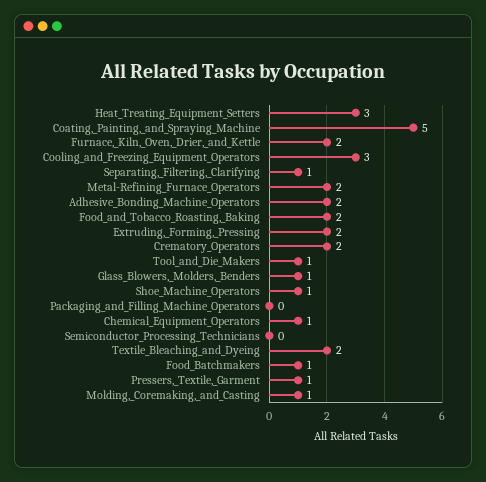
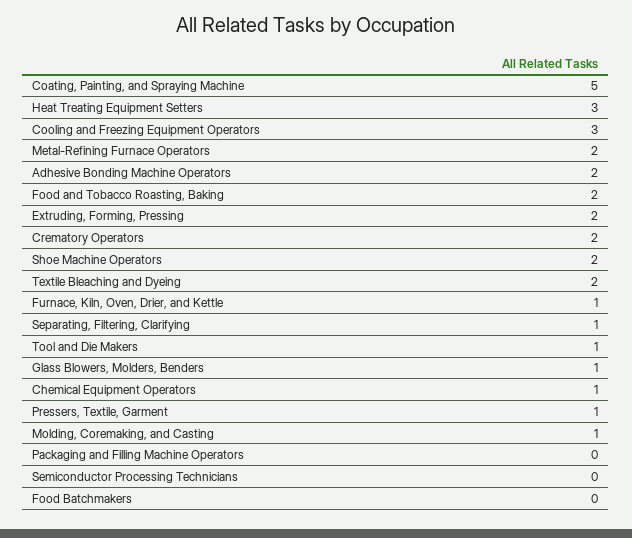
  {
    "Heat_Treating_Equipment_Setters": 3,
    "Coating,_Painting,_and_Spraying_Machine": 5,
-   "Furnace,_Kiln,_Oven,_Drier,_and_Kettle": 2,
+   "Furnace,_Kiln,_Oven,_Drier,_and_Kettle": 1,
    "Cooling_and_Freezing_Equipment_Operators": 3,
    "Separating,_Filtering,_Clarifying": 1,
    "Metal-Refining_Furnace_Operators": 2,
    "Adhesive_Bonding_Machine_Operators": 2,
    "Food_and_Tobacco_Roasting,_Baking": 2,
    "Extruding,_Forming,_Pressing": 2,
    "Crematory_Operators": 2,
    "Tool_and_Die_Makers": 1,
    "Glass_Blowers,_Molders,_Benders": 1,
-   "Shoe_Machine_Operators": 1,
+   "Shoe_Machine_Operators": 2,
    "Packaging_and_Filling_Machine_Operators": 0,
    "Chemical_Equipment_Operators": 1,
    "Semiconductor_Processing_Technicians": 0,
    "Textile_Bleaching_and_Dyeing": 2,
-   "Food_Batchmakers": 1,
+   "Food_Batchmakers": 0,
    "Pressers,_Textile,_Garment": 1,
    "Molding,_Coremaking,_and_Casting": 1
  }

